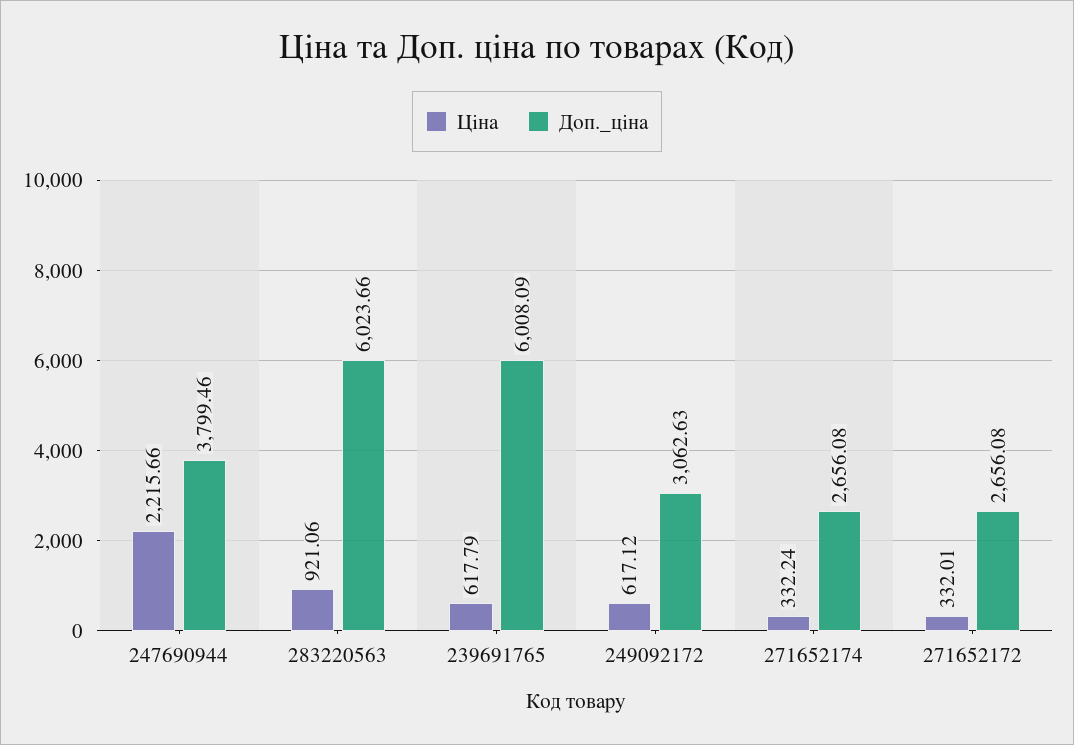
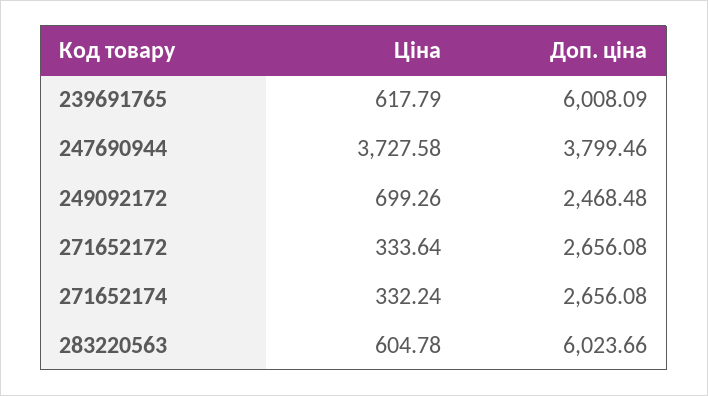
  {
    "Ціна": {
-     "247690944": 2215.66,
+     "247690944": 3727.58,
-     "283220563": 921.06,
+     "283220563": 604.78,
      "239691765": 617.79,
-     "249092172": 617.12,
+     "249092172": 699.26,
      "271652174": 332.24,
-     "271652172": 332.01
+     "271652172": 333.64
    },
    "Доп._ціна": {
      "247690944": 3799.46,
      "283220563": 6023.66,
      "239691765": 6008.09,
-     "249092172": 3062.63,
+     "249092172": 2468.48,
      "271652174": 2656.08,
      "271652172": 2656.08
    }
  }

